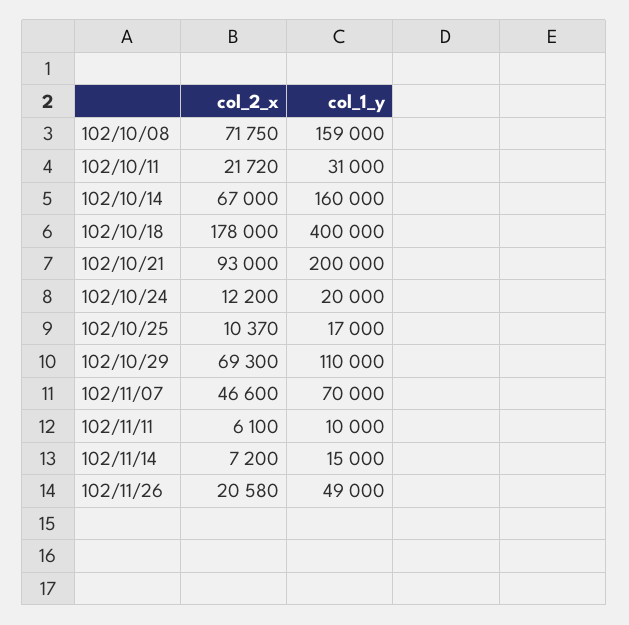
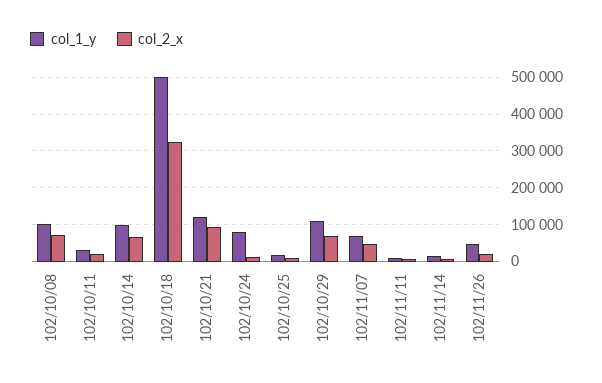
  {
    "col_2_x": {
      "102/10/08": 71750,
      "102/10/11": 21720,
      "102/10/14": 67000,
-     "102/10/18": 178000,
+     "102/10/18": 320000,
      "102/10/21": 93000,
      "102/10/24": 12200,
      "102/10/25": 10370,
      "102/10/29": 69300,
      "102/11/07": 46600,
      "102/11/11": 6100,
      "102/11/14": 7200,
      "102/11/26": 20580
    },
    "col_1_y": {
-     "102/10/08": 159000,
+     "102/10/08": 100000,
      "102/10/11": 31000,
-     "102/10/14": 160000,
+     "102/10/14": 100000,
-     "102/10/18": 400000,
+     "102/10/18": 500000,
-     "102/10/21": 200000,
+     "102/10/21": 120000,
-     "102/10/24": 20000,
+     "102/10/24": 80000,
      "102/10/25": 17000,
      "102/10/29": 110000,
      "102/11/07": 70000,
      "102/11/11": 10000,
      "102/11/14": 15000,
      "102/11/26": 49000
    }
  }

